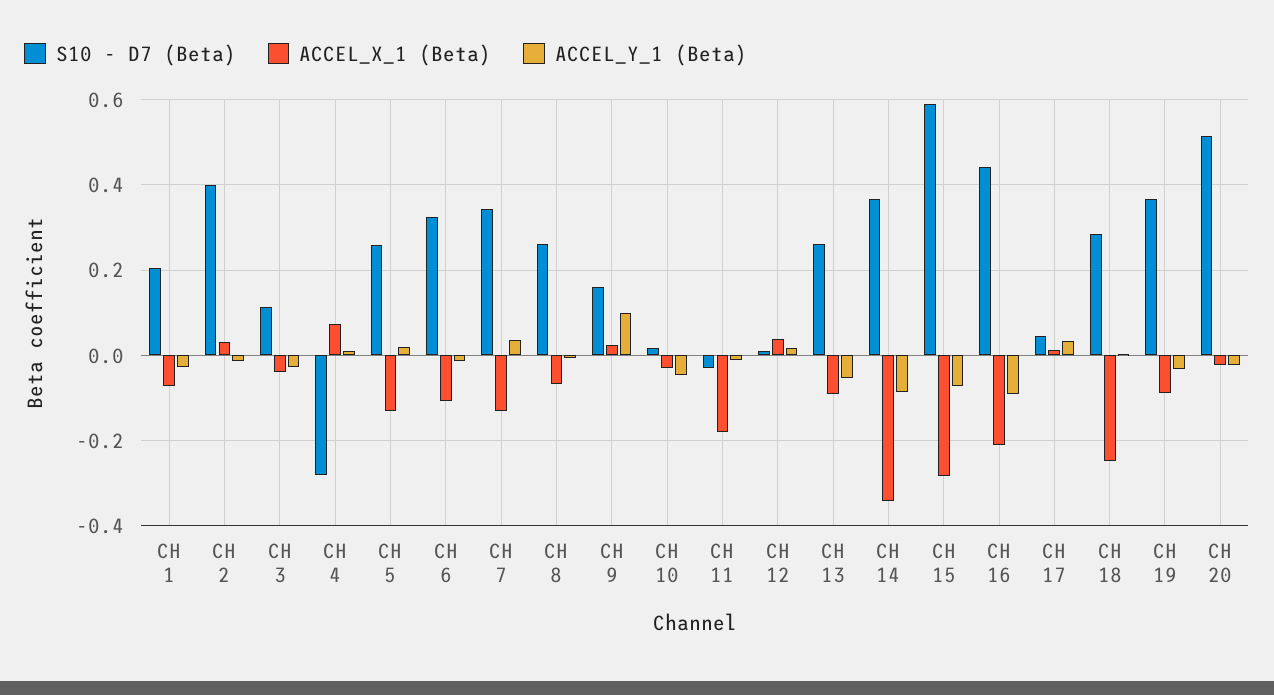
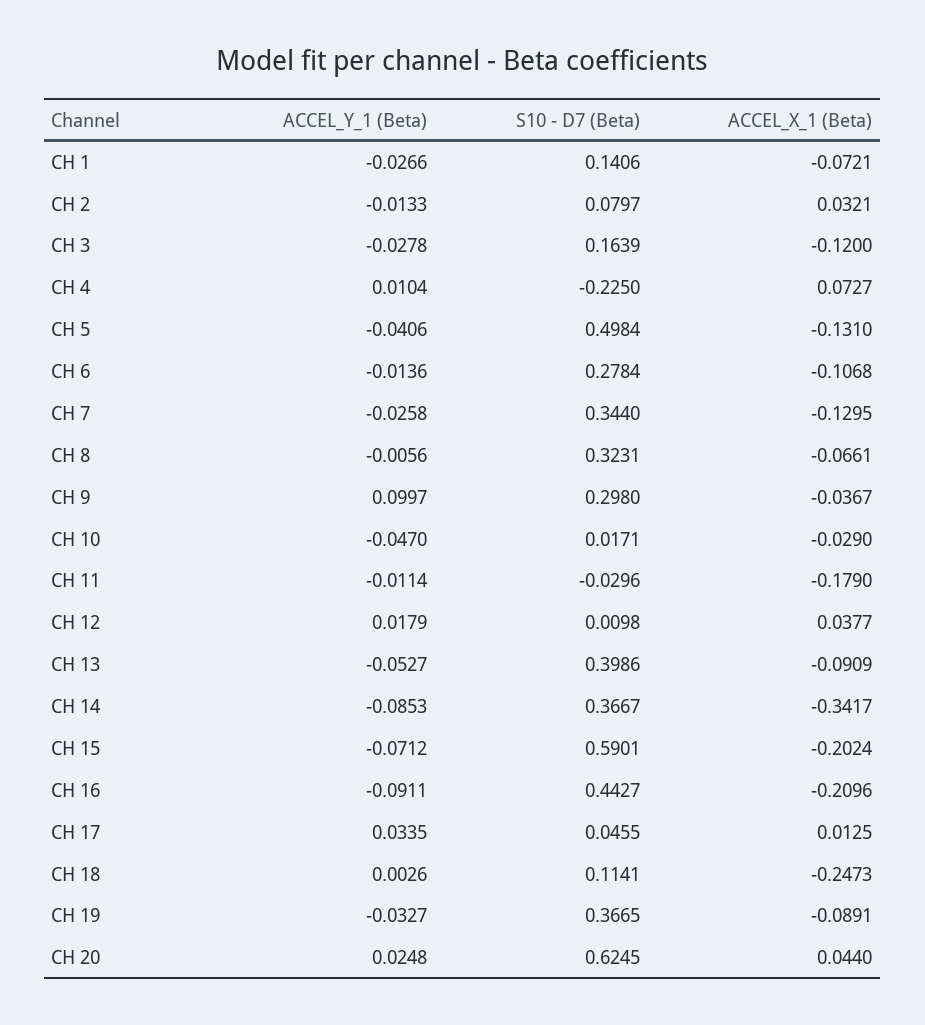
  {
    "S10 - D7 (Beta)": {
-     "CH 1": 0.2,
+     "CH 1": 0.1406,
-     "CH 2": 0.4,
+     "CH 2": 0.0797,
-     "CH 3": 0.12,
+     "CH 3": 0.1639,
-     "CH 4": -0.28,
+     "CH 4": -0.225,
-     "CH 5": 0.26,
+     "CH 5": 0.4984,
-     "CH 6": 0.32,
+     "CH 6": 0.2784,
      "CH 7": 0.344,
-     "CH 8": 0.26,
+     "CH 8": 0.3231,
-     "CH 9": 0.16,
+     "CH 9": 0.298,
      "CH 10": 0.0171,
      "CH 11": -0.0296,
      "CH 12": 0.0098,
-     "CH 13": 0.26,
+     "CH 13": 0.3986,
      "CH 14": 0.3667,
      "CH 15": 0.5901,
      "CH 16": 0.4427,
      "CH 17": 0.0455,
-     "CH 18": 0.28,
+     "CH 18": 0.1141,
      "CH 19": 0.3665,
-     "CH 20": 0.52
+     "CH 20": 0.6245
    },
    "ACCEL_X_1 (Beta)": {
      "CH 1": -0.0721,
      "CH 2": 0.0321,
-     "CH 3": -0.04,
+     "CH 3": -0.12,
      "CH 4": 0.0727,
      "CH 5": -0.131,
      "CH 6": -0.1068,
      "CH 7": -0.1295,
      "CH 8": -0.0661,
-     "CH 9": 0.02,
+     "CH 9": -0.0367,
      "CH 10": -0.029,
      "CH 11": -0.179,
      "CH 12": 0.0377,
      "CH 13": -0.0909,
      "CH 14": -0.3417,
-     "CH 15": -0.28,
+     "CH 15": -0.2024,
      "CH 16": -0.2096,
      "CH 17": 0.0125,
      "CH 18": -0.2473,
      "CH 19": -0.0891,
-     "CH 20": -0.02
+     "CH 20": 0.044
    },
    "ACCEL_Y_1 (Beta)": {
      "CH 1": -0.0266,
      "CH 2": -0.0133,
      "CH 3": -0.0278,
      "CH 4": 0.0104,
-     "CH 5": 0.02,
+     "CH 5": -0.0406,
      "CH 6": -0.0136,
-     "CH 7": 0.04,
+     "CH 7": -0.0258,
      "CH 8": -0.0056,
      "CH 9": 0.0997,
      "CH 10": -0.047,
      "CH 11": -0.0114,
      "CH 12": 0.0179,
      "CH 13": -0.0527,
      "CH 14": -0.0853,
      "CH 15": -0.0712,
      "CH 16": -0.0911,
      "CH 17": 0.0335,
      "CH 18": 0.0026,
      "CH 19": -0.0327,
-     "CH 20": -0.02
+     "CH 20": 0.0248
    }
  }

